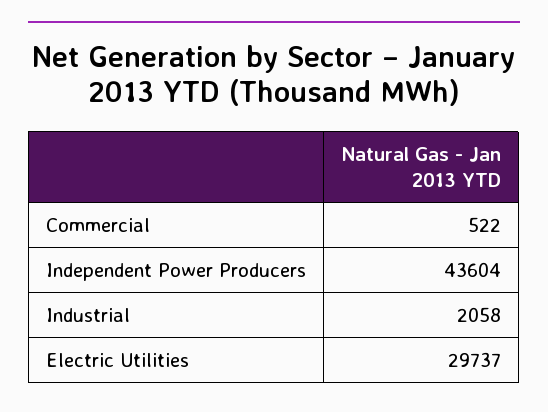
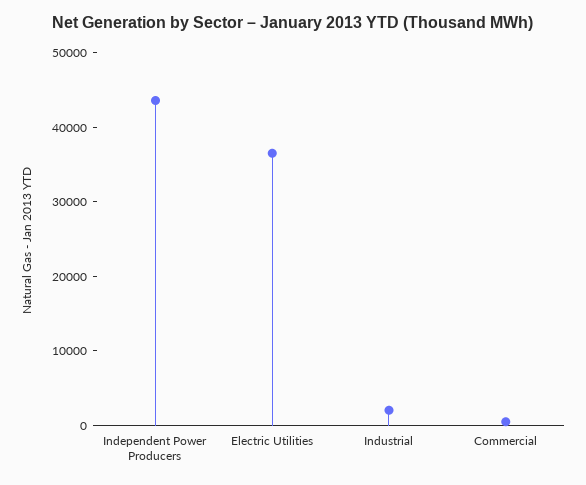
  {
    "Commercial": 522,
    "Independent Power Producers": 43604,
    "Industrial": 2058,
-   "Electric Utilities": 29737
+   "Electric Utilities": 36000
  }

